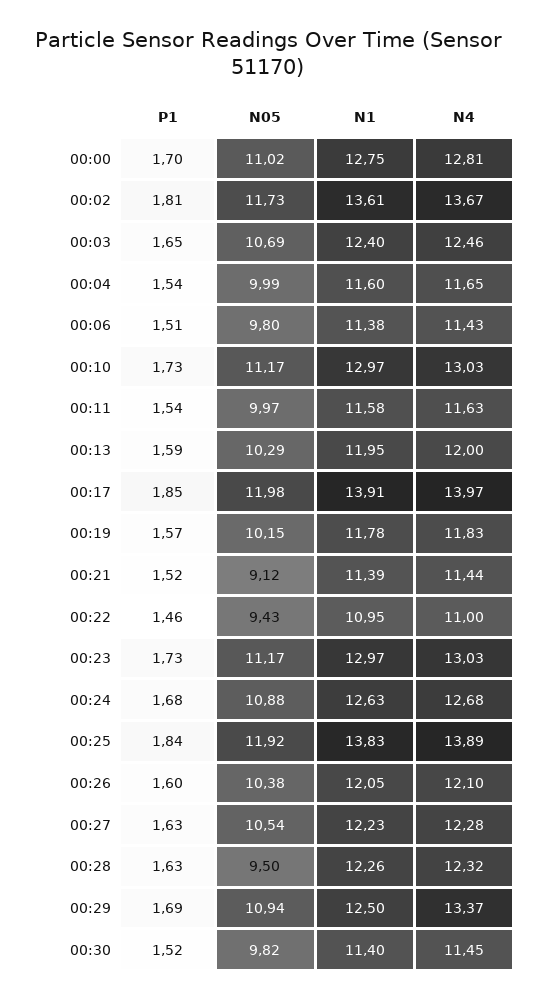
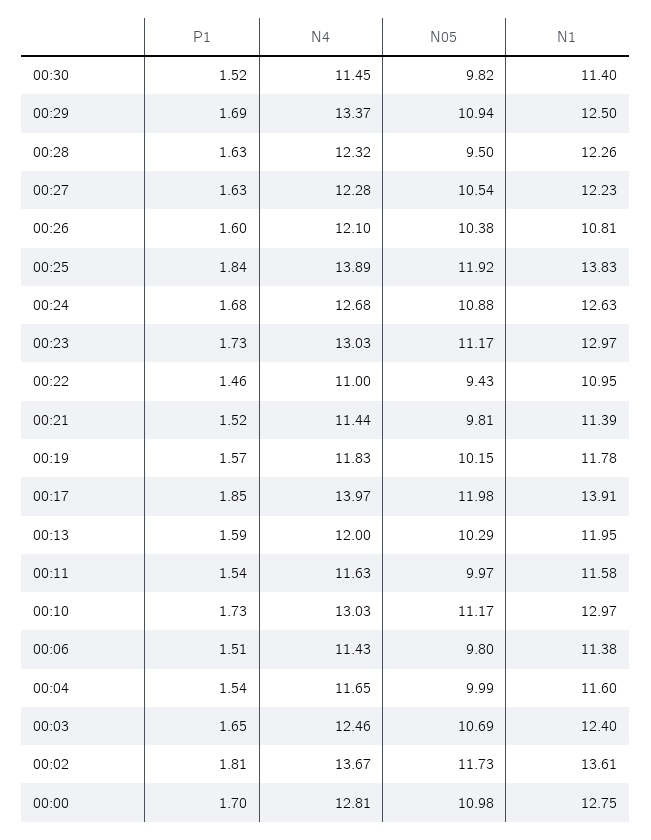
  {
    "P1": {
      "00:00": 1.7,
      "00:02": 1.81,
      "00:03": 1.65,
      "00:04": 1.54,
      "00:06": 1.51,
      "00:10": 1.73,
      "00:11": 1.54,
      "00:13": 1.59,
      "00:17": 1.85,
      "00:19": 1.57,
      "00:21": 1.52,
      "00:22": 1.46,
      "00:23": 1.73,
      "00:24": 1.68,
      "00:25": 1.84,
      "00:26": 1.6,
      "00:27": 1.63,
      "00:28": 1.63,
      "00:29": 1.69,
      "00:30": 1.52
    },
    "N05": {
-     "00:00": 11.02,
+     "00:00": 10.98,
      "00:02": 11.73,
      "00:03": 10.69,
      "00:04": 9.99,
      "00:06": 9.8,
      "00:10": 11.17,
      "00:11": 9.97,
      "00:13": 10.29,
      "00:17": 11.98,
      "00:19": 10.15,
-     "00:21": 9.12,
+     "00:21": 9.81,
      "00:22": 9.43,
      "00:23": 11.17,
      "00:24": 10.88,
      "00:25": 11.92,
      "00:26": 10.38,
      "00:27": 10.54,
      "00:28": 9.5,
      "00:29": 10.94,
      "00:30": 9.82
    },
    "N1": {
      "00:00": 12.75,
      "00:02": 13.61,
      "00:03": 12.4,
      "00:04": 11.6,
      "00:06": 11.38,
      "00:10": 12.97,
      "00:11": 11.58,
      "00:13": 11.95,
      "00:17": 13.91,
      "00:19": 11.78,
      "00:21": 11.39,
      "00:22": 10.95,
      "00:23": 12.97,
      "00:24": 12.63,
      "00:25": 13.83,
-     "00:26": 12.05,
+     "00:26": 10.81,
      "00:27": 12.23,
      "00:28": 12.26,
      "00:29": 12.5,
      "00:30": 11.4
    },
    "N4": {
      "00:00": 12.81,
      "00:02": 13.67,
      "00:03": 12.46,
      "00:04": 11.65,
      "00:06": 11.43,
      "00:10": 13.03,
      "00:11": 11.63,
      "00:13": 12,
      "00:17": 13.97,
      "00:19": 11.83,
      "00:21": 11.44,
      "00:22": 11,
      "00:23": 13.03,
      "00:24": 12.68,
      "00:25": 13.89,
      "00:26": 12.1,
      "00:27": 12.28,
      "00:28": 12.32,
      "00:29": 13.37,
      "00:30": 11.45
    }
  }

